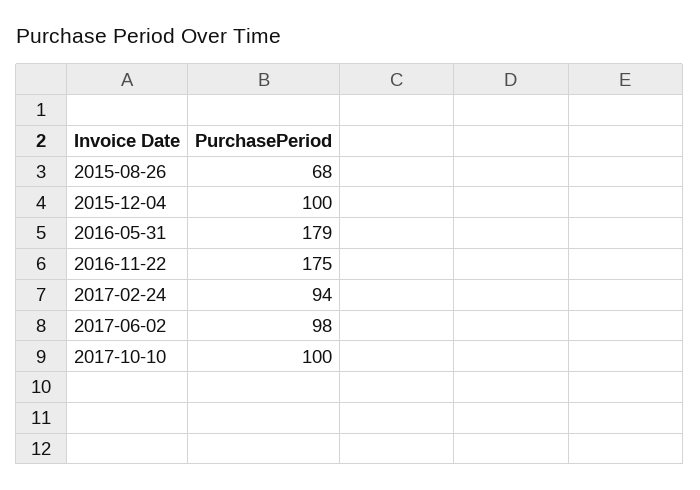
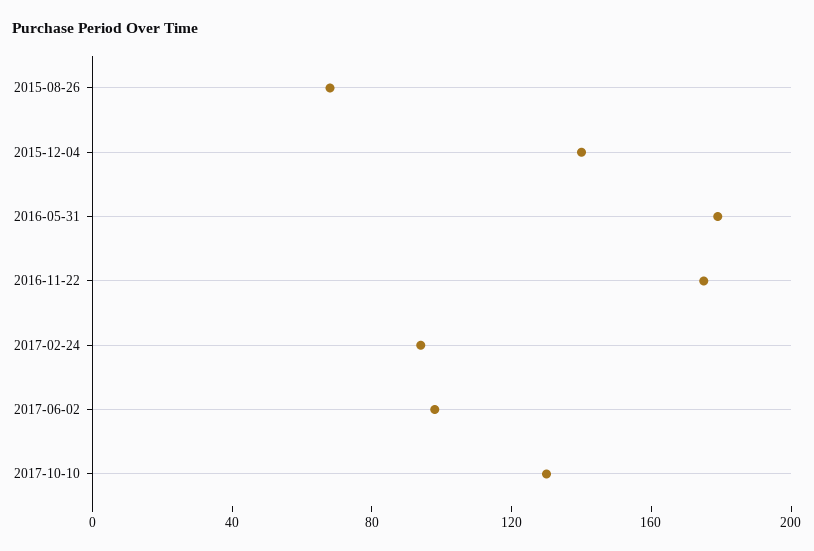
  {
    "2015-08-26": 68,
-   "2015-12-04": 100,
+   "2015-12-04": 140,
    "2016-05-31": 179,
    "2016-11-22": 175,
    "2017-02-24": 94,
    "2017-06-02": 98,
-   "2017-10-10": 100
+   "2017-10-10": 130
  }

